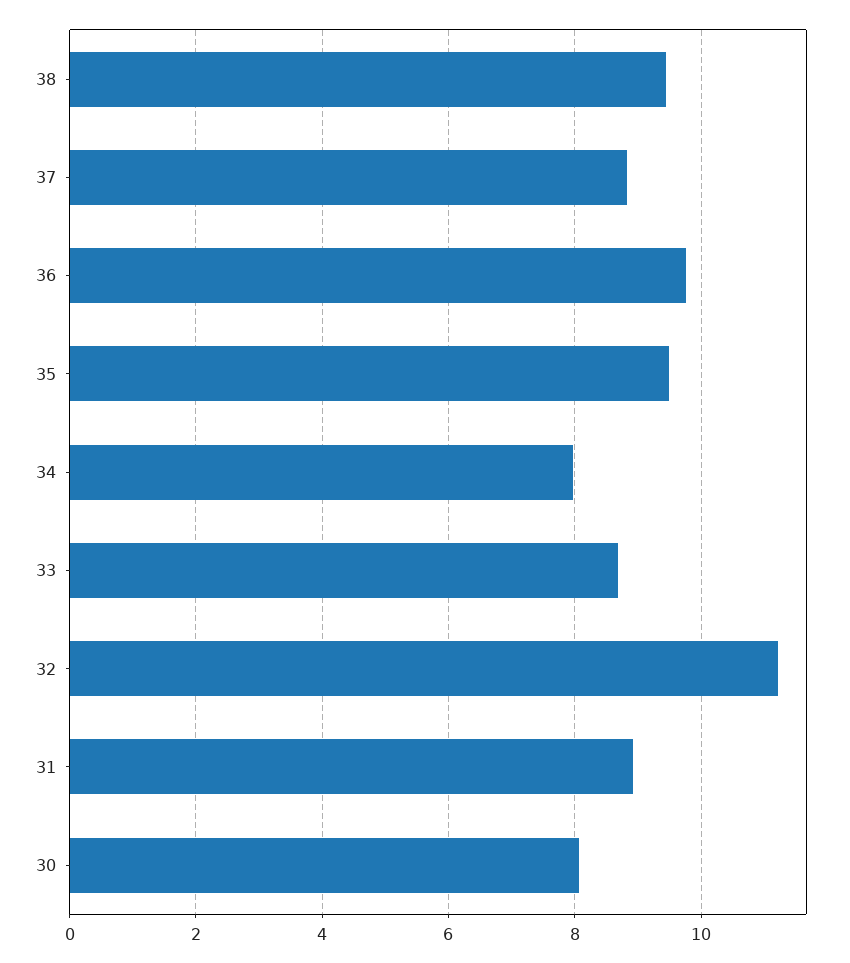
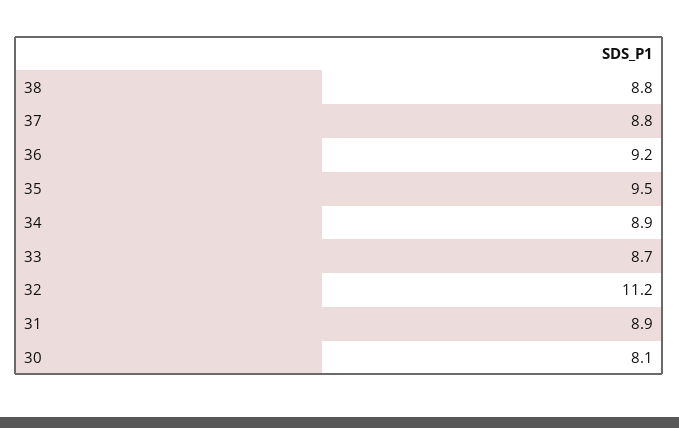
  {
-   "38": 9.4,
+   "38": 8.8,
    "37": 8.8,
-   "36": 9.8,
+   "36": 9.2,
    "35": 9.5,
-   "34": 8,
+   "34": 8.9,
    "33": 8.7,
    "32": 11.2,
    "31": 8.9,
    "30": 8.1
  }

